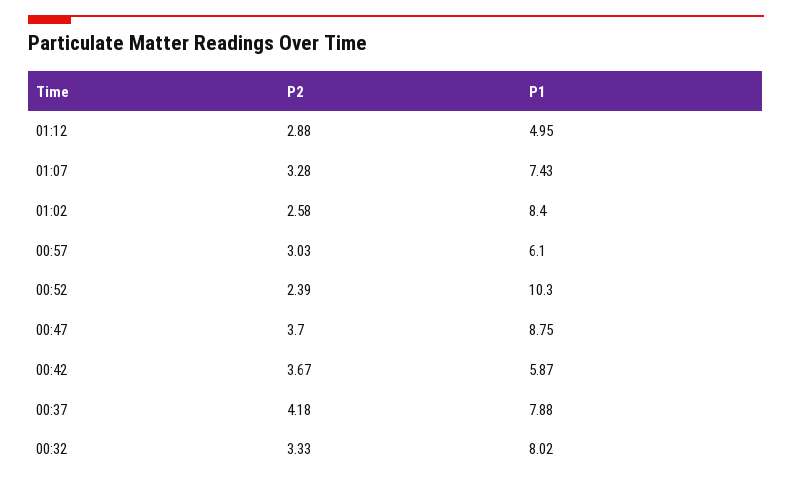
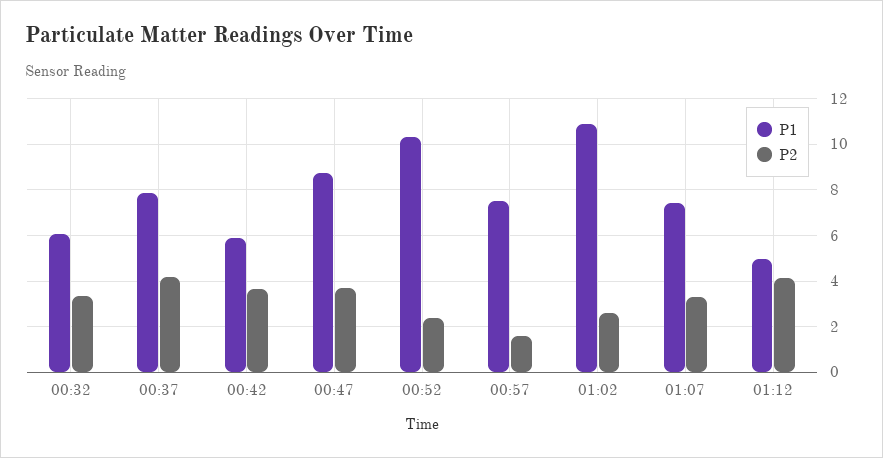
  {
    "P2": {
-     "01:12": 2.88,
+     "01:12": 4,
      "01:07": 3.28,
      "01:02": 2.58,
-     "00:57": 3.03,
+     "00:57": 1.5,
      "00:52": 2.39,
      "00:47": 3.7,
      "00:42": 3.67,
      "00:37": 4.18,
      "00:32": 3.33
    },
    "P1": {
      "01:12": 4.95,
      "01:07": 7.43,
-     "01:02": 8.4,
+     "01:02": 11,
-     "00:57": 6.1,
+     "00:57": 7.5,
      "00:52": 10.3,
      "00:47": 8.75,
      "00:42": 5.87,
      "00:37": 7.88,
-     "00:32": 8.02
+     "00:32": 6
    }
  }

